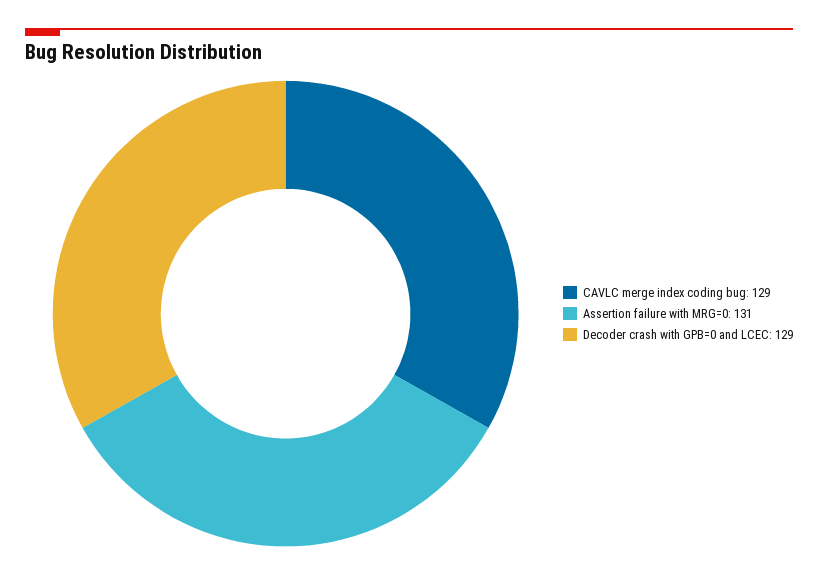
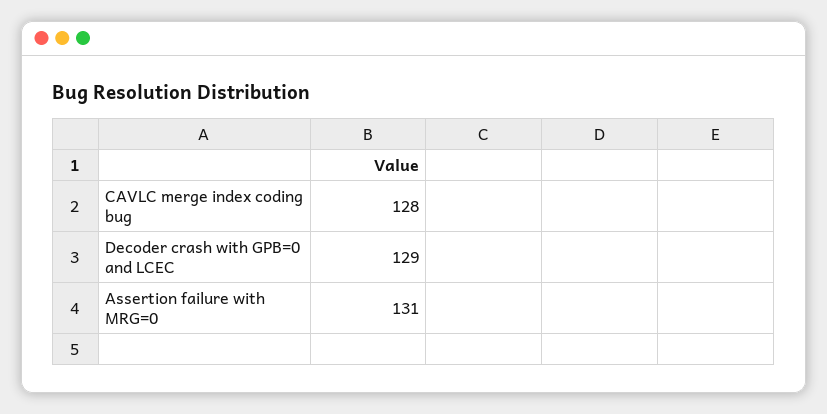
  {
-   "CAVLC merge index coding bug": 129,
+   "CAVLC merge index coding bug": 128,
    "Assertion failure with MRG=0": 131,
    "Decoder crash with GPB=0 and LCEC": 129
  }

